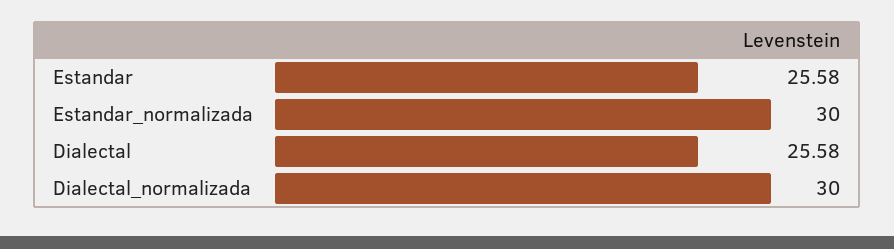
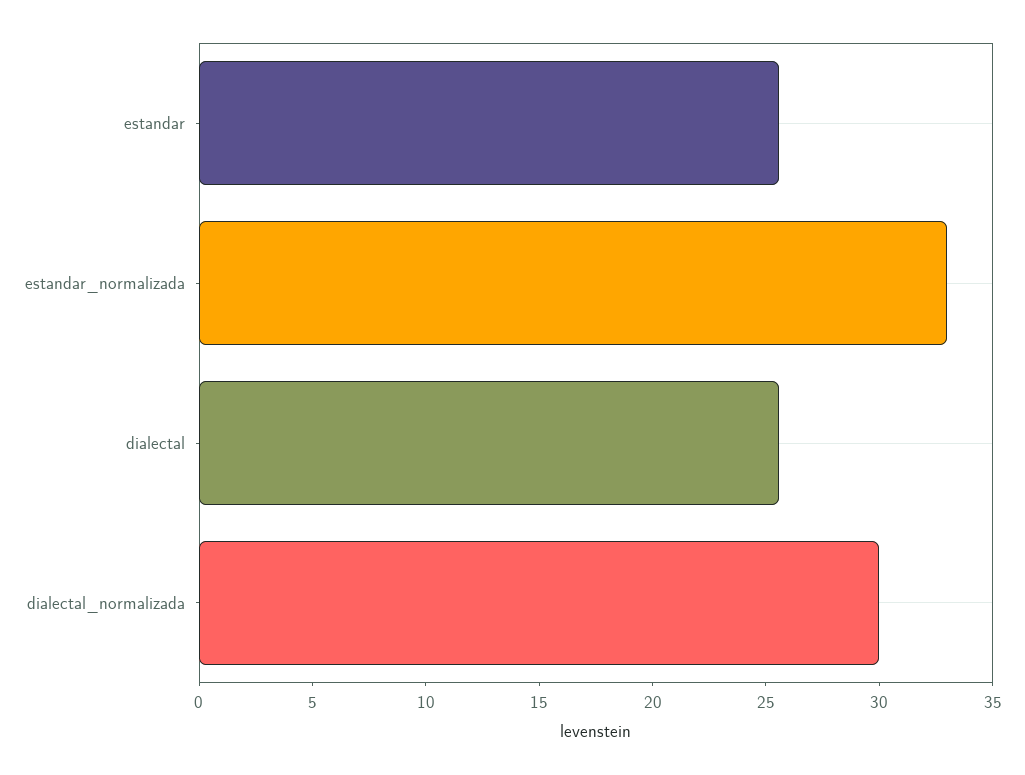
  {
    "Estandar": 25.58,
-   "Estandar_normalizada": 30,
+   "Estandar_normalizada": 33,
    "Dialectal": 25.58,
    "Dialectal_normalizada": 30
  }

